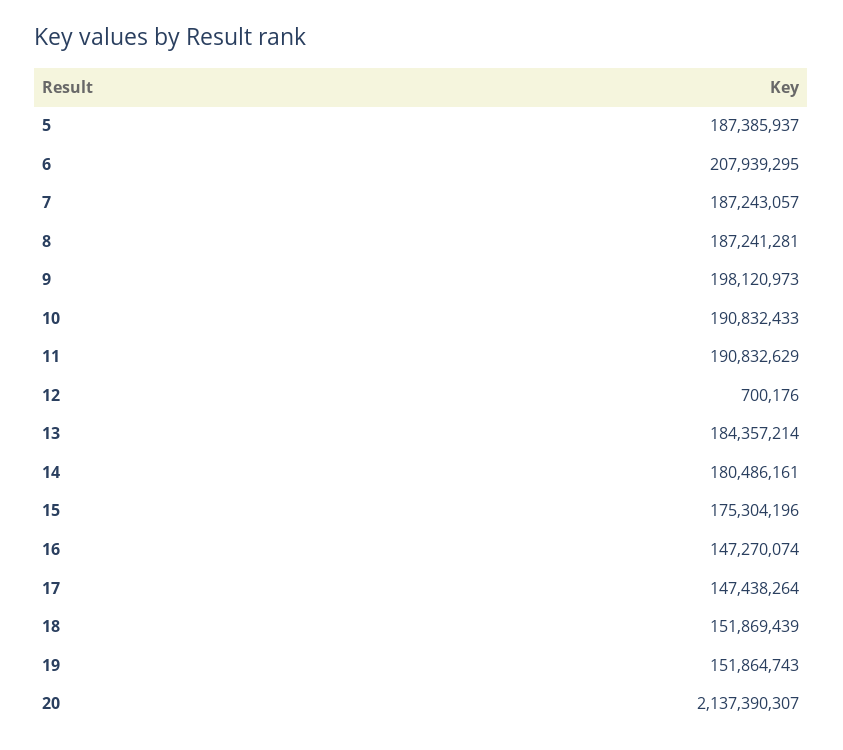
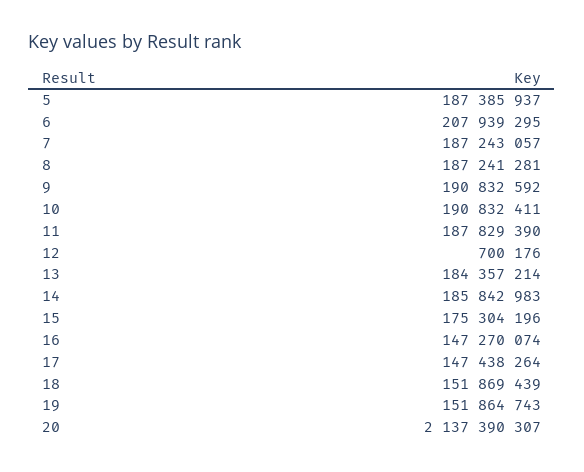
  {
    "5": 187385937,
    "6": 207939295,
    "7": 187243057,
    "8": 187241281,
-   "9": 198120973,
+   "9": 190832592,
-   "10": 190832433,
+   "10": 190832411,
-   "11": 190832629,
+   "11": 187829390,
    "12": 700176,
    "13": 184357214,
-   "14": 180486161,
+   "14": 185842983,
    "15": 175304196,
    "16": 147270074,
    "17": 147438264,
    "18": 151869439,
    "19": 151864743,
    "20": 2137390307
  }

